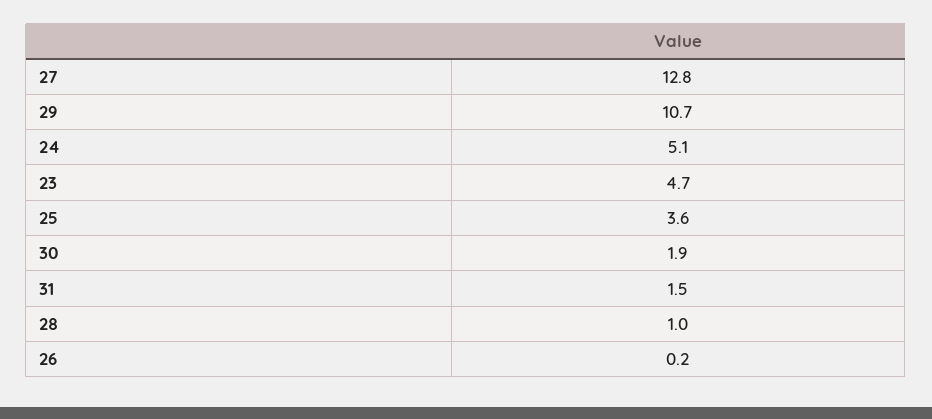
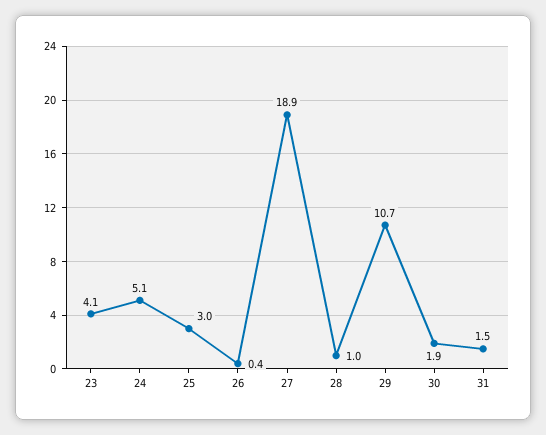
  {
-   "27": 12.8,
+   "27": 18.9,
    "29": 10.7,
    "24": 5.1,
-   "23": 4.7,
+   "23": 4.1,
-   "25": 3.6,
+   "25": 3,
    "30": 1.9,
    "31": 1.5,
    "28": 1,
-   "26": 0.2
+   "26": 0.4
  }

